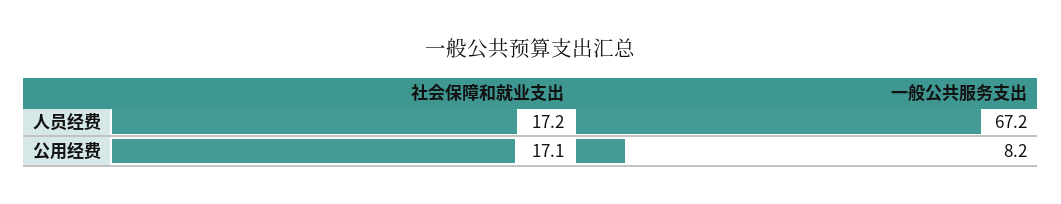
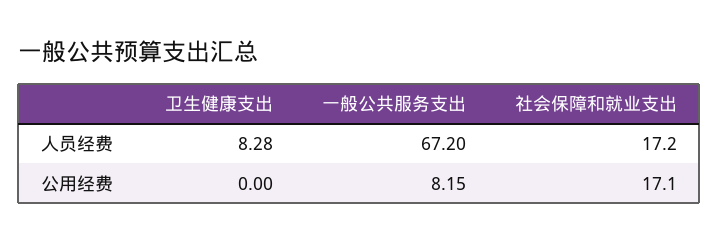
  {
    "社会保障和就业支出": {
      "人员经费": 17.2,
      "公用经费": 17.1
    },
    "一般公共服务支出": {
      "人员经费": 67.2,
      "公用经费": 8.15
-   }
+   },
+   "卫生健康支出": {
+     "人员经费": 8.28,
+     "公用经费": 0
+   }
  }

